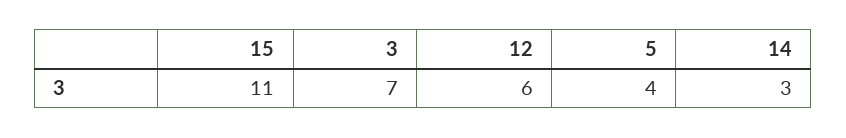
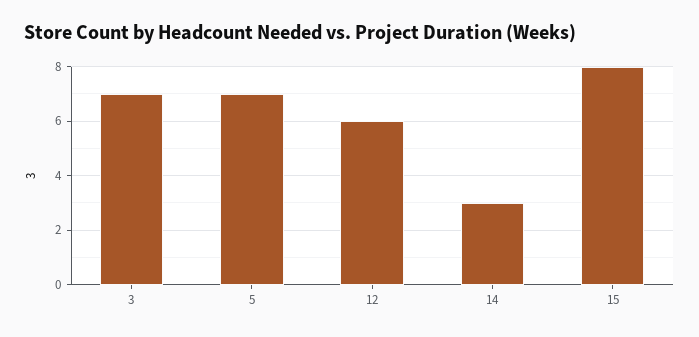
  {
-   "15": 11,
+   "15": 8,
    "3": 7,
    "12": 6,
-   "5": 4,
+   "5": 7,
    "14": 3
  }

